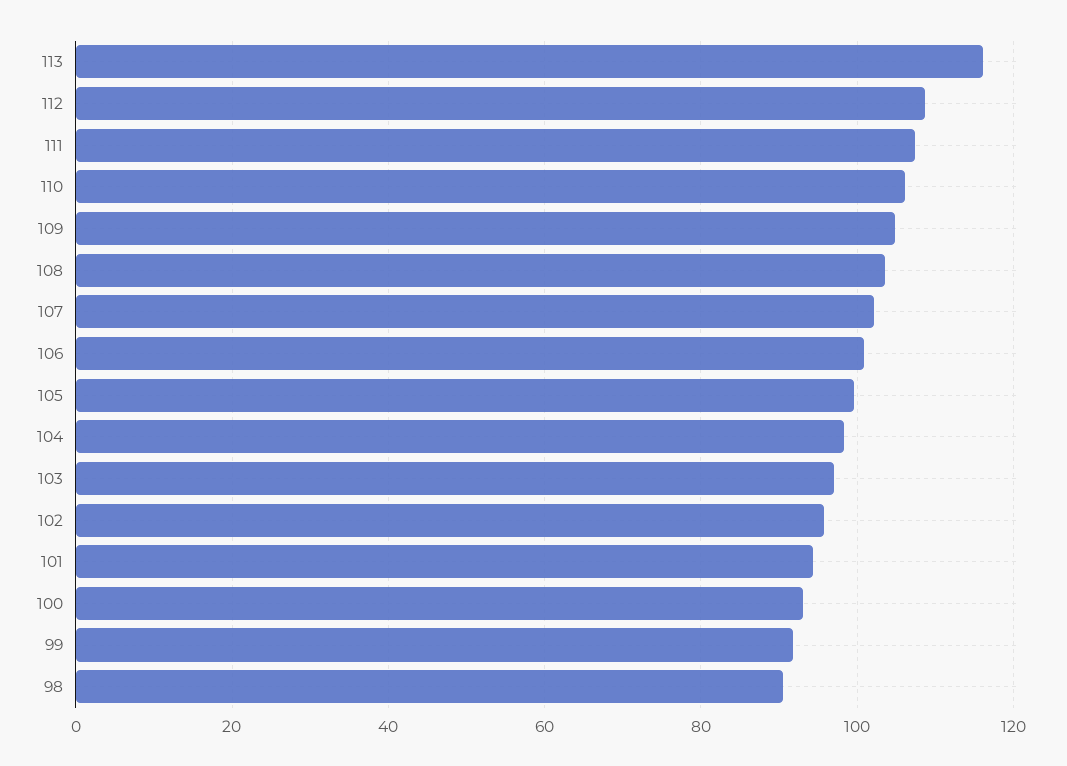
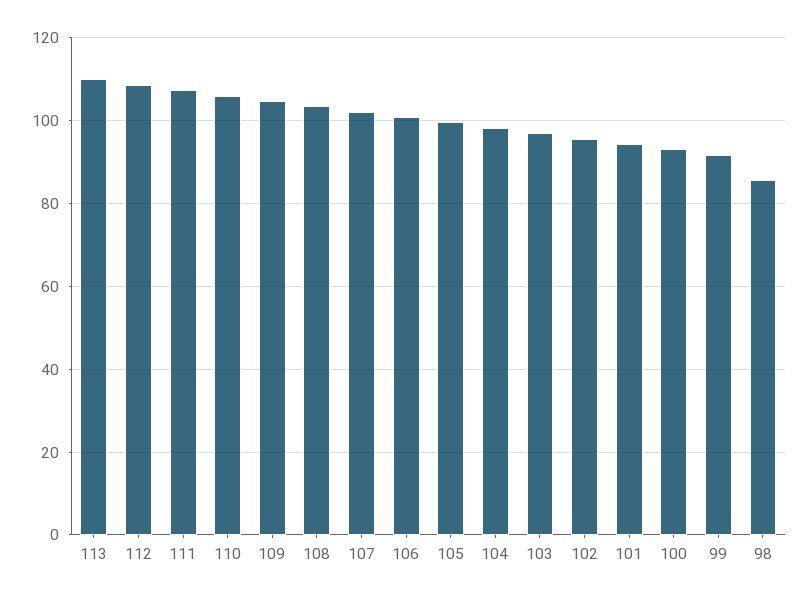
  {
-   "113": 116,
+   "113": 110,
    "112": 108,
    "111": 108,
    "110": 106,
    "109": 104,
    "108": 104,
    "107": 102,
    "106": 100,
    "105": 100,
    "104": 98,
    "103": 98,
    "102": 96,
    "101": 94,
    "100": 94,
    "99": 92,
-   "98": 90
+   "98": 86
  }

